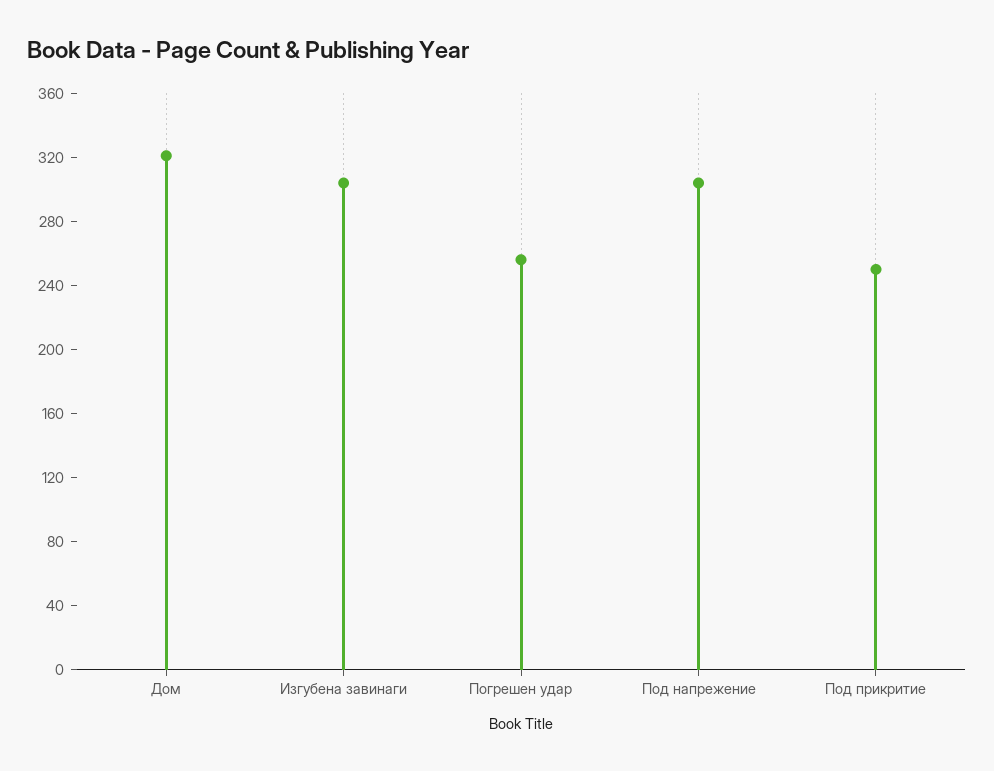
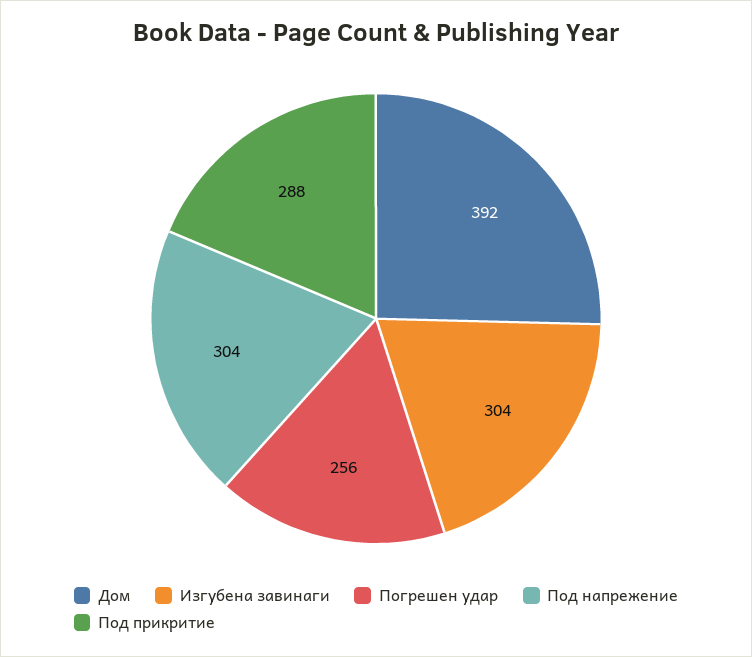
  {
-   "Дом": 320,
+   "Дом": 392,
    "Изгубена завинаги": 304,
    "Погрешен удар": 256,
    "Под напрежение": 304,
-   "Под прикритие": 250
+   "Под прикритие": 288
  }

